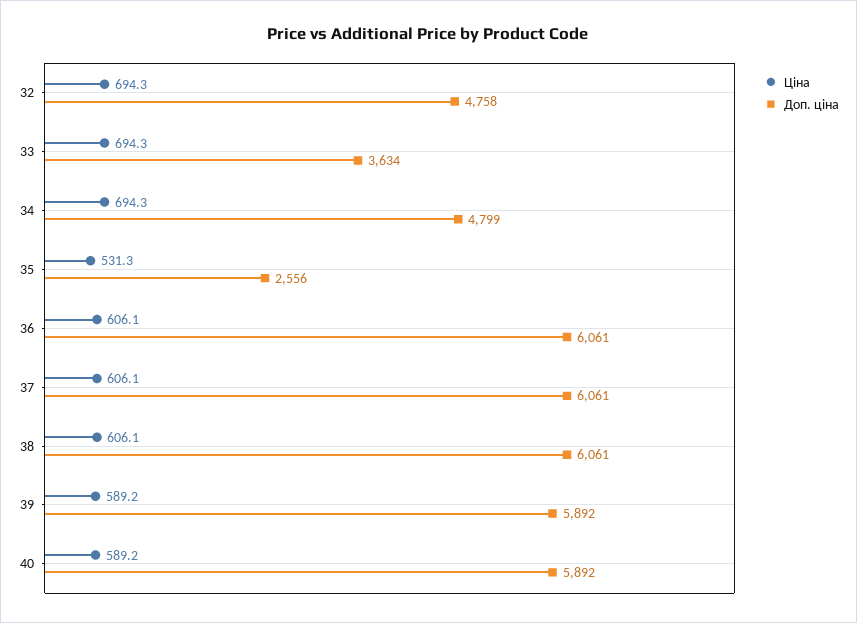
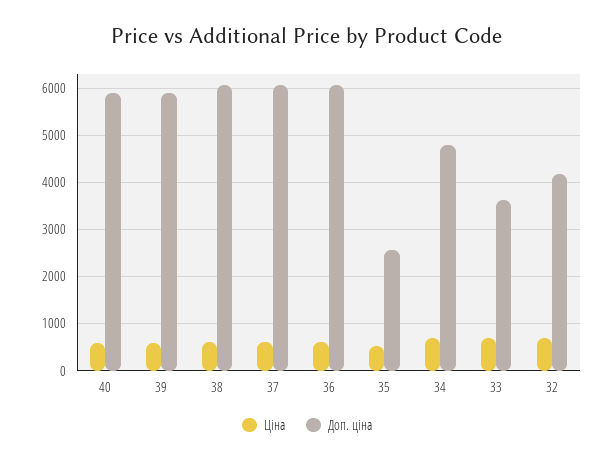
  {
    "Ціна": {
      "32": 694.3,
      "33": 694.3,
      "34": 694.3,
      "35": 531.3,
      "36": 606.1,
      "37": 606.1,
      "38": 606.1,
      "39": 589.2,
      "40": 589.2
    },
    "Доп. ціна": {
-     "32": 4758,
+     "32": 4200,
      "33": 3634,
      "34": 4799,
      "35": 2556,
      "36": 6061,
      "37": 6061,
      "38": 6061,
      "39": 5892,
      "40": 5892
    }
  }

